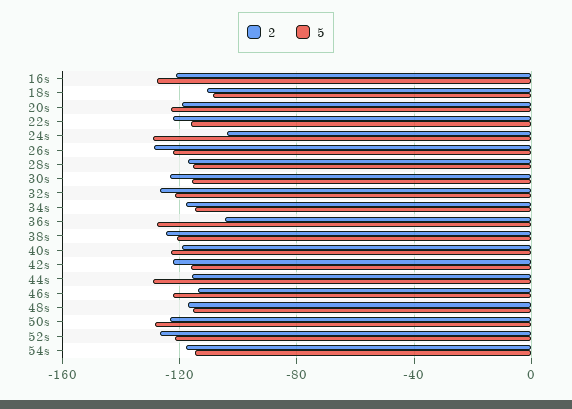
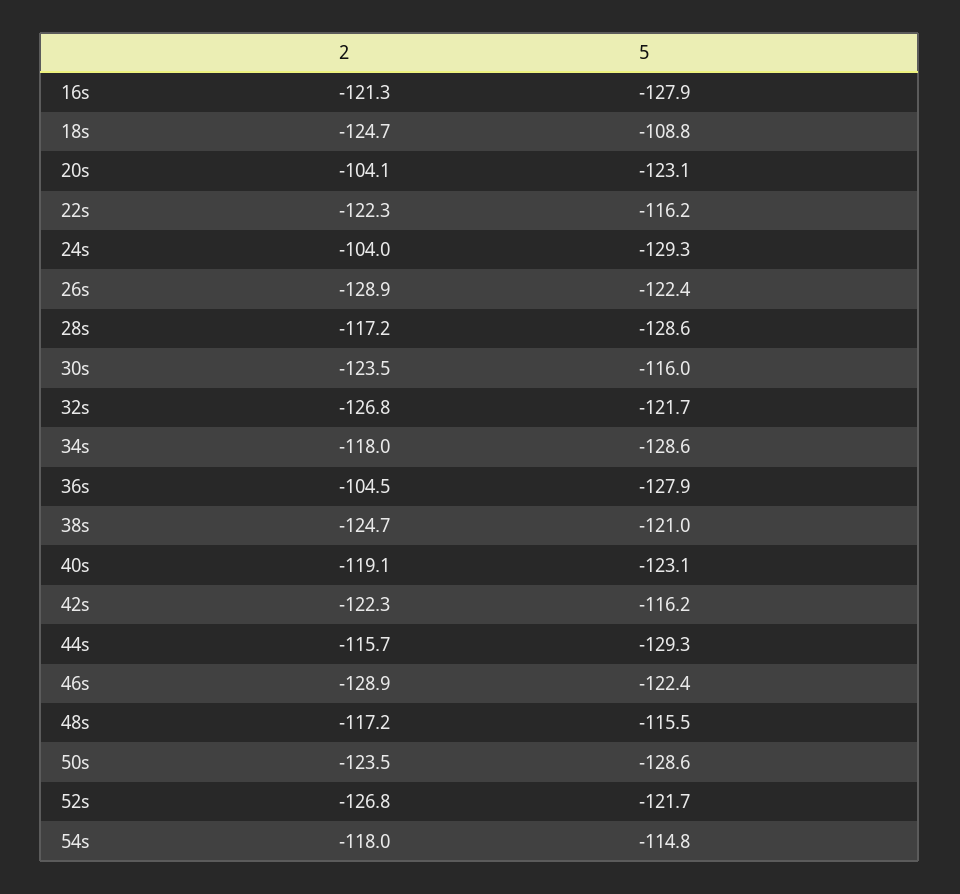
  {
    "2": {
      "16s": -121.3,
-     "18s": -110,
+     "18s": -124.7,
-     "20s": -120,
+     "20s": -104.1,
      "22s": -122.3,
      "24s": -104,
      "26s": -128.9,
      "28s": -117.2,
      "30s": -123.5,
      "32s": -126.8,
      "34s": -118,
      "36s": -104.5,
      "38s": -124.7,
      "40s": -119.1,
      "42s": -122.3,
      "44s": -115.7,
-     "46s": -115,
+     "46s": -128.9,
      "48s": -117.2,
      "50s": -123.5,
      "52s": -126.8,
      "54s": -118
    },
    "5": {
      "16s": -127.9,
      "18s": -108.8,
      "20s": -123.1,
      "22s": -116.2,
      "24s": -129.3,
      "26s": -122.4,
-     "28s": -115,
+     "28s": -128.6,
      "30s": -116,
      "32s": -121.7,
-     "34s": -115,
+     "34s": -128.6,
      "36s": -127.9,
      "38s": -121,
      "40s": -123.1,
      "42s": -116.2,
      "44s": -129.3,
      "46s": -122.4,
      "48s": -115.5,
      "50s": -128.6,
      "52s": -121.7,
      "54s": -114.8
    }
  }

